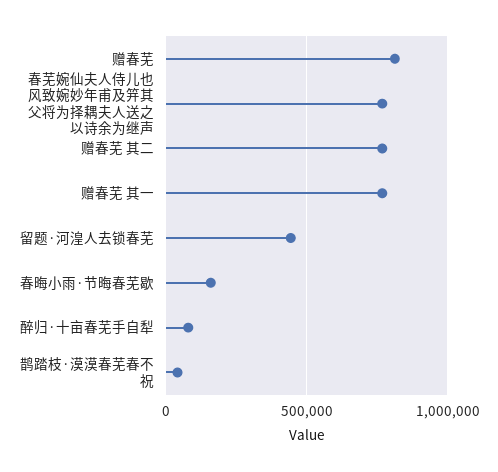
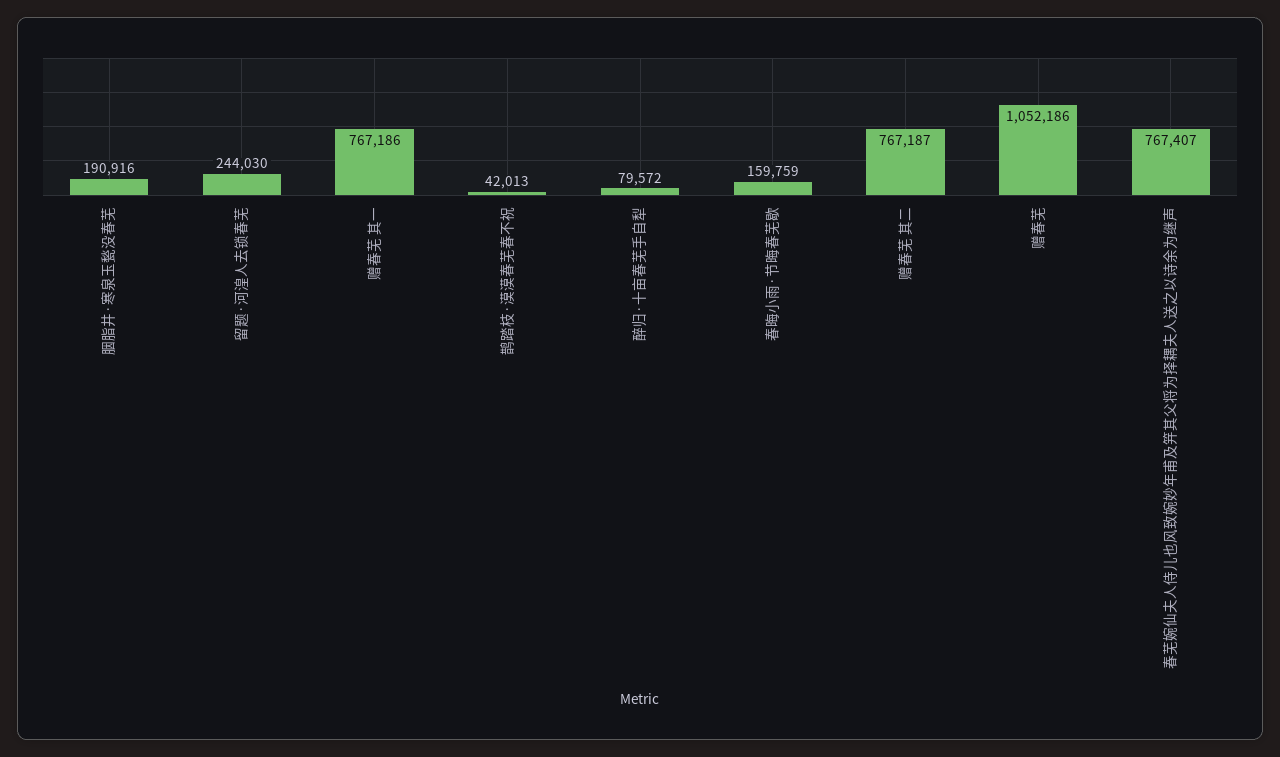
  {
-   "赠春芜": 800000,
+   "赠春芜": 1052186,
    "春芜婉仙夫人侍儿也风致婉妙年甫及笄其父将为择耦夫人送之以诗余为继声": 767407,
    "赠春芜 其二": 767187,
    "赠春芜 其一": 767186,
-   "留题·河湟人去锁春芜": 450000,
+   "留题·河湟人去锁春芜": 244030,
    "春晦小雨·节晦春芜歇": 159759,
    "醉归·十亩春芜手自犁": 79572,
-   "鹊踏枝·漠漠春芜春不祝": 42013
+   "鹊踏枝·漠漠春芜春不祝": 42013,
+   "胭脂井·寒泉玉甃没春芜": 190916
  }

